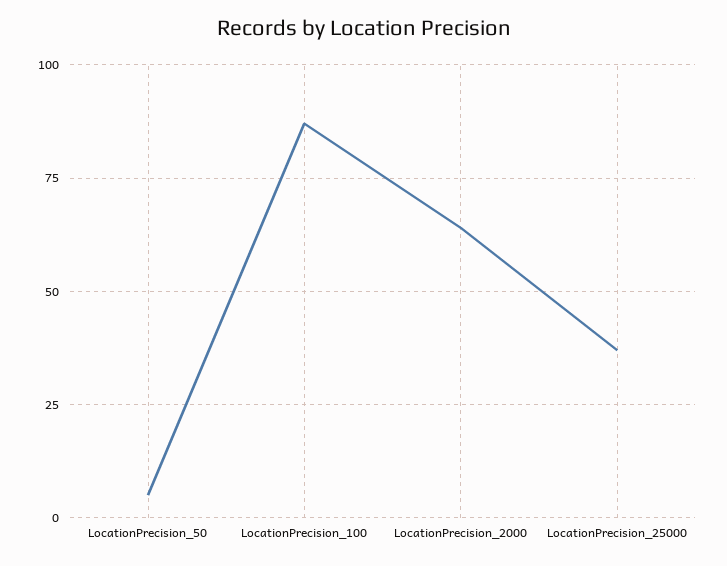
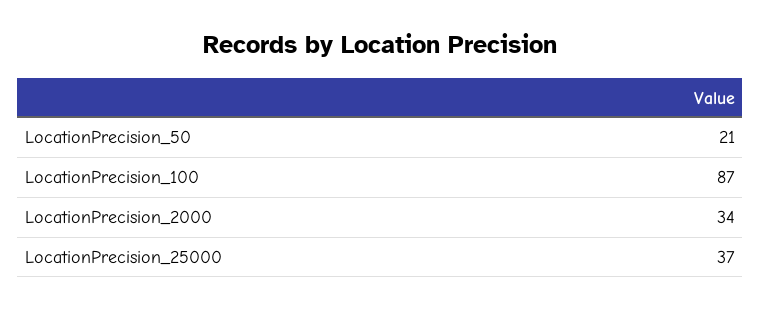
  {
-   "LocationPrecision_50": 5,
+   "LocationPrecision_50": 21,
    "LocationPrecision_100": 87,
-   "LocationPrecision_2000": 65,
+   "LocationPrecision_2000": 34,
    "LocationPrecision_25000": 37
  }

